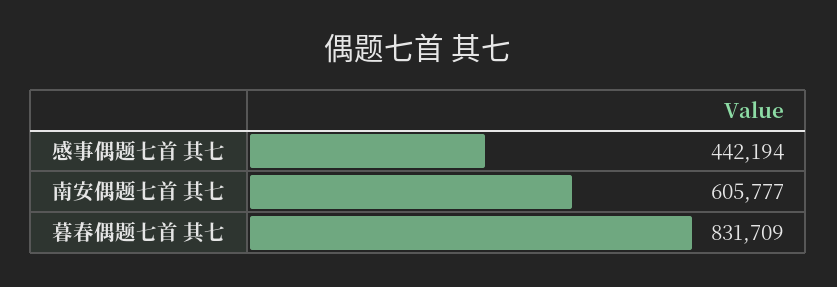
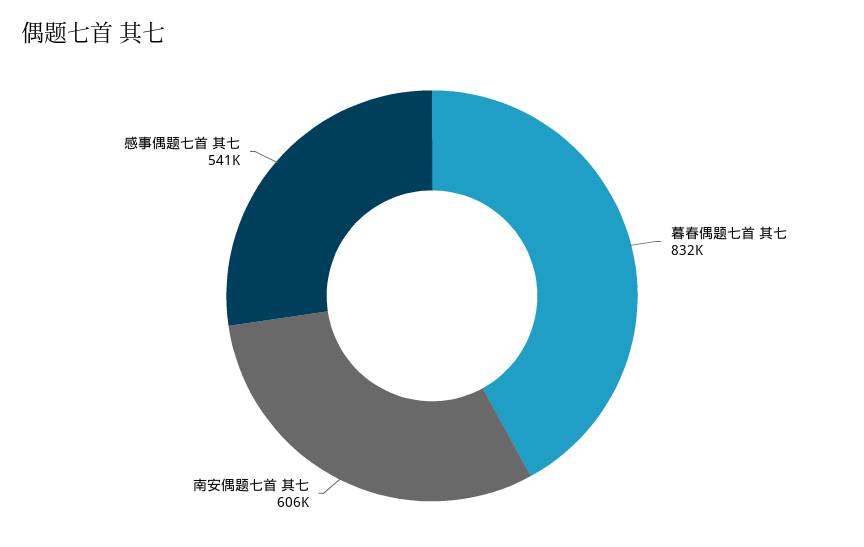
  {
-   "感事偶题七首 其七": 442194,
+   "感事偶题七首 其七": 541000,
    "南安偶题七首 其七": 605777,
    "暮春偶题七首 其七": 831709
  }

